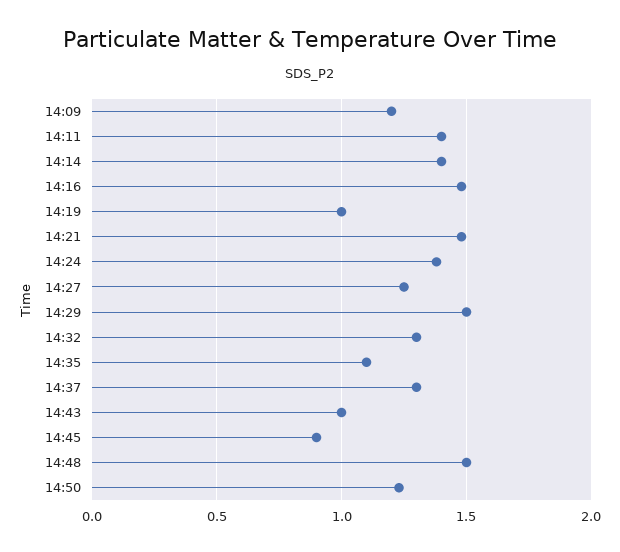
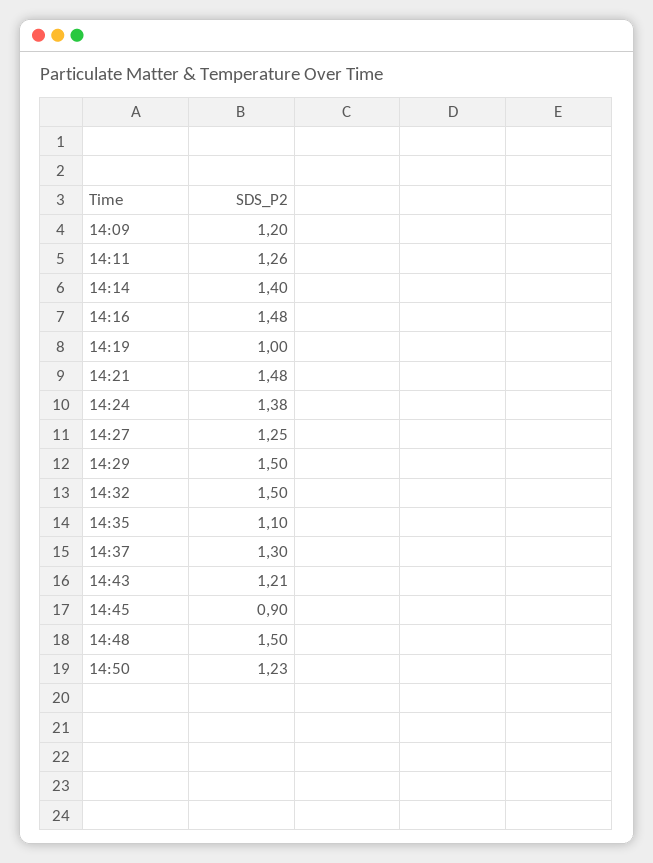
  {
    "14:09": 1.2,
-   "14:11": 1.4,
+   "14:11": 1.26,
    "14:14": 1.4,
    "14:16": 1.48,
    "14:19": 1,
    "14:21": 1.48,
    "14:24": 1.38,
    "14:27": 1.25,
    "14:29": 1.5,
-   "14:32": 1.3,
+   "14:32": 1.5,
    "14:35": 1.1,
    "14:37": 1.3,
-   "14:43": 1,
+   "14:43": 1.21,
    "14:45": 0.9,
    "14:48": 1.5,
    "14:50": 1.23
  }

